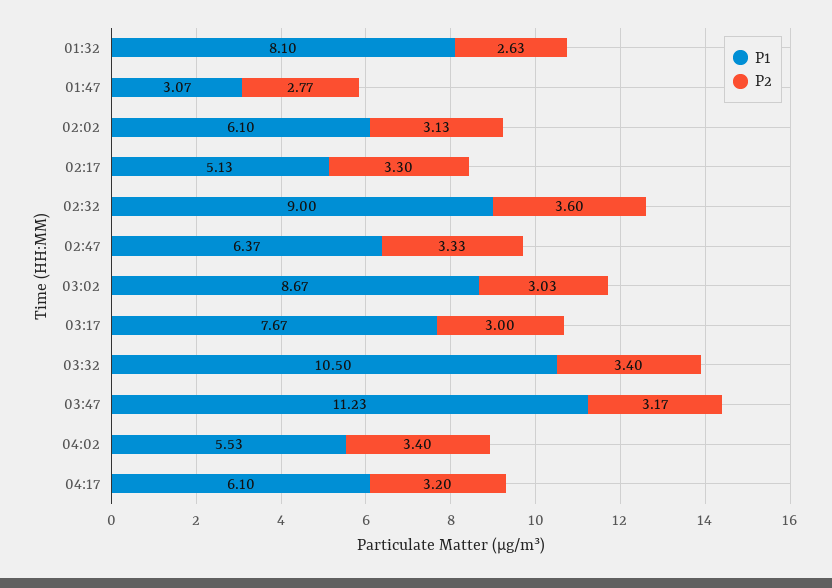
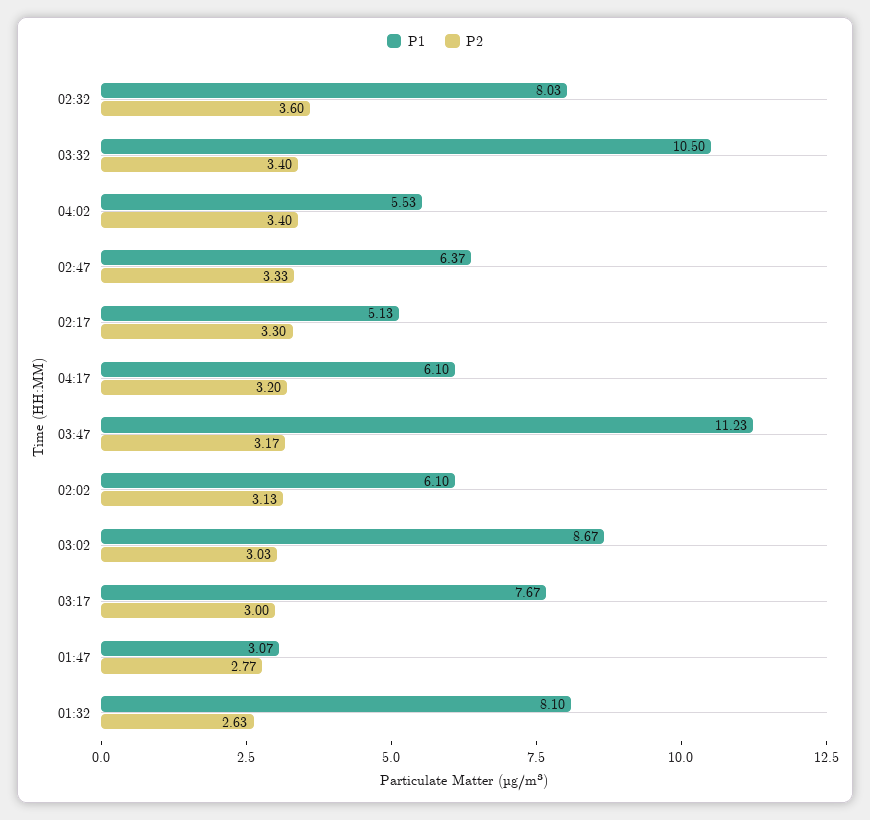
  {
    "P1": {
      "01:32": 8.1,
      "01:47": 3.07,
      "02:02": 6.1,
      "02:17": 5.13,
-     "02:32": 9,
+     "02:32": 8.03,
      "02:47": 6.37,
      "03:02": 8.67,
      "03:17": 7.67,
      "03:32": 10.5,
      "03:47": 11.23,
      "04:02": 5.53,
      "04:17": 6.1
    },
    "P2": {
      "01:32": 2.63,
      "01:47": 2.77,
      "02:02": 3.13,
      "02:17": 3.3,
      "02:32": 3.6,
      "02:47": 3.33,
      "03:02": 3.03,
      "03:17": 3,
      "03:32": 3.4,
      "03:47": 3.17,
      "04:02": 3.4,
      "04:17": 3.2
    }
  }

